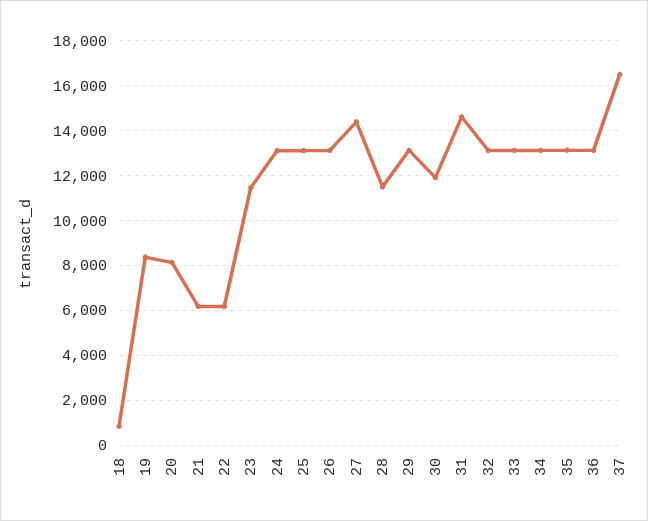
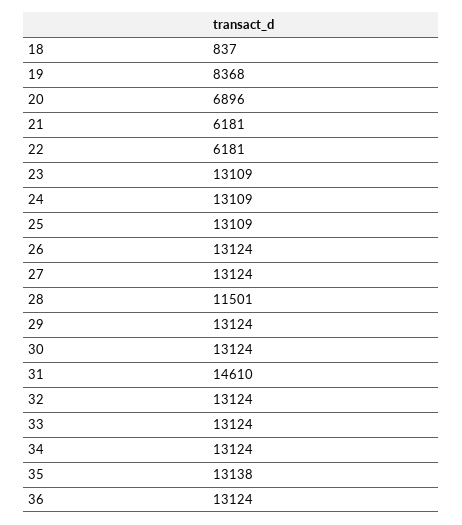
  {
    "18": 837,
    "19": 8368,
-   "20": 8000,
+   "20": 6896,
    "21": 6181,
    "22": 6181,
-   "23": 11500,
+   "23": 13109,
    "24": 13109,
    "25": 13109,
    "26": 13124,
-   "27": 14500,
+   "27": 13124,
    "28": 11501,
    "29": 13124,
-   "30": 12000,
+   "30": 13124,
    "31": 14610,
    "32": 13124,
    "33": 13124,
    "34": 13124,
    "35": 13138,
-   "36": 13124,
+   "36": 13124
-   "37": 16500
  }

